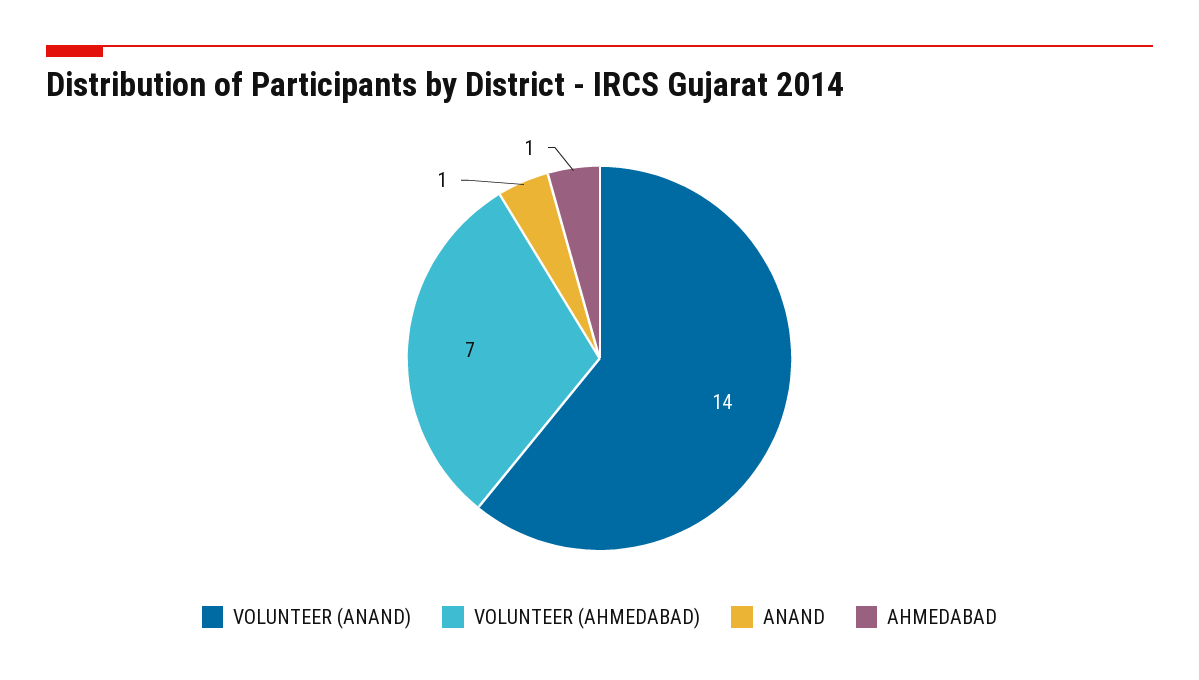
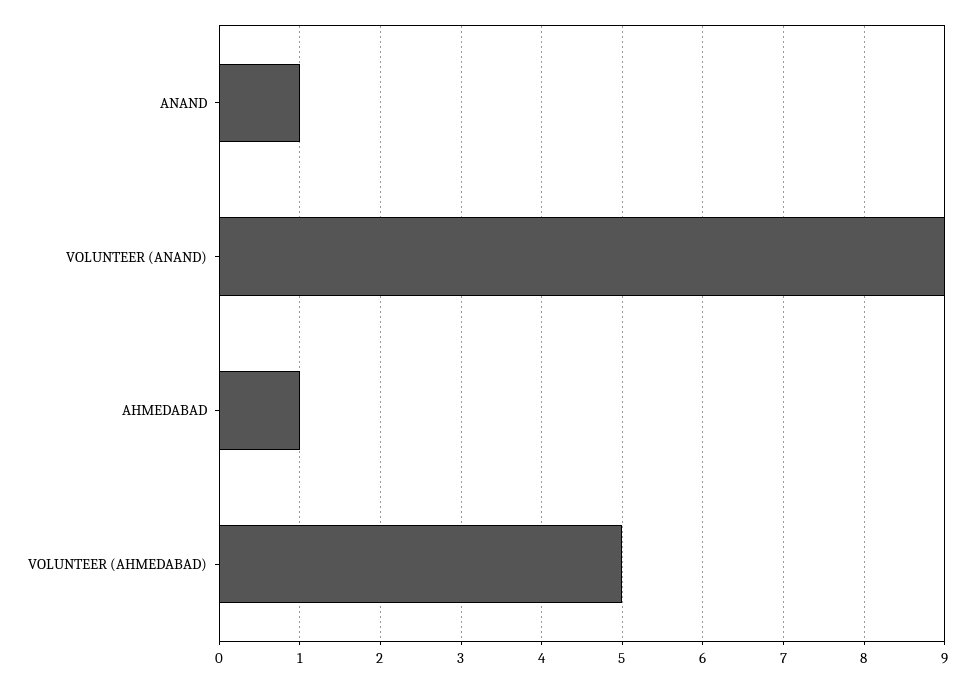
  {
-   "VOLUNTEER (ANAND)": 14,
+   "VOLUNTEER (ANAND)": 9,
-   "VOLUNTEER (AHMEDABAD)": 7,
+   "VOLUNTEER (AHMEDABAD)": 5,
    "ANAND": 1,
    "AHMEDABAD": 1
  }

